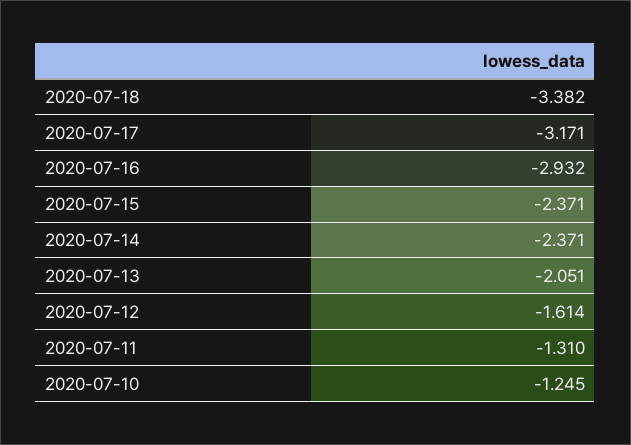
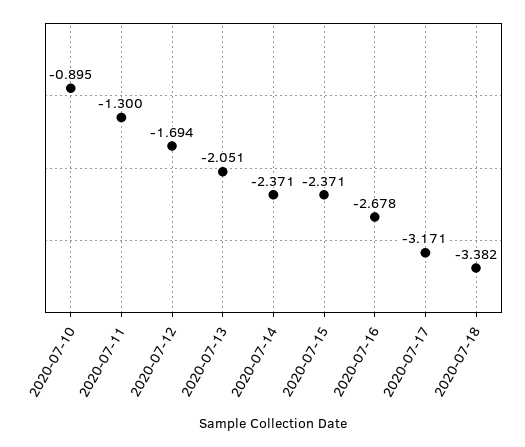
  {
    "2020-07-18": -3.382,
    "2020-07-17": -3.171,
-   "2020-07-16": -2.932,
+   "2020-07-16": -2.678,
    "2020-07-15": -2.371,
    "2020-07-14": -2.371,
    "2020-07-13": -2.051,
-   "2020-07-12": -1.614,
+   "2020-07-12": -1.694,
-   "2020-07-11": -1.31,
+   "2020-07-11": -1.3,
-   "2020-07-10": -1.245
+   "2020-07-10": -0.895
  }

